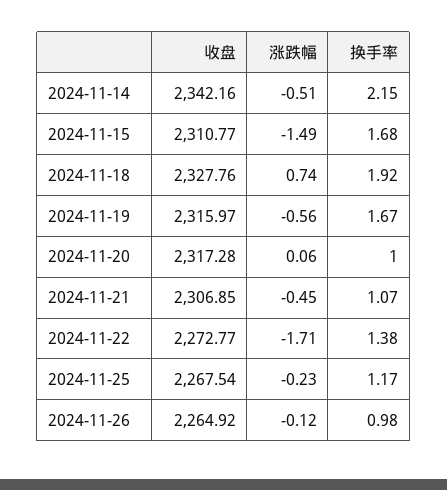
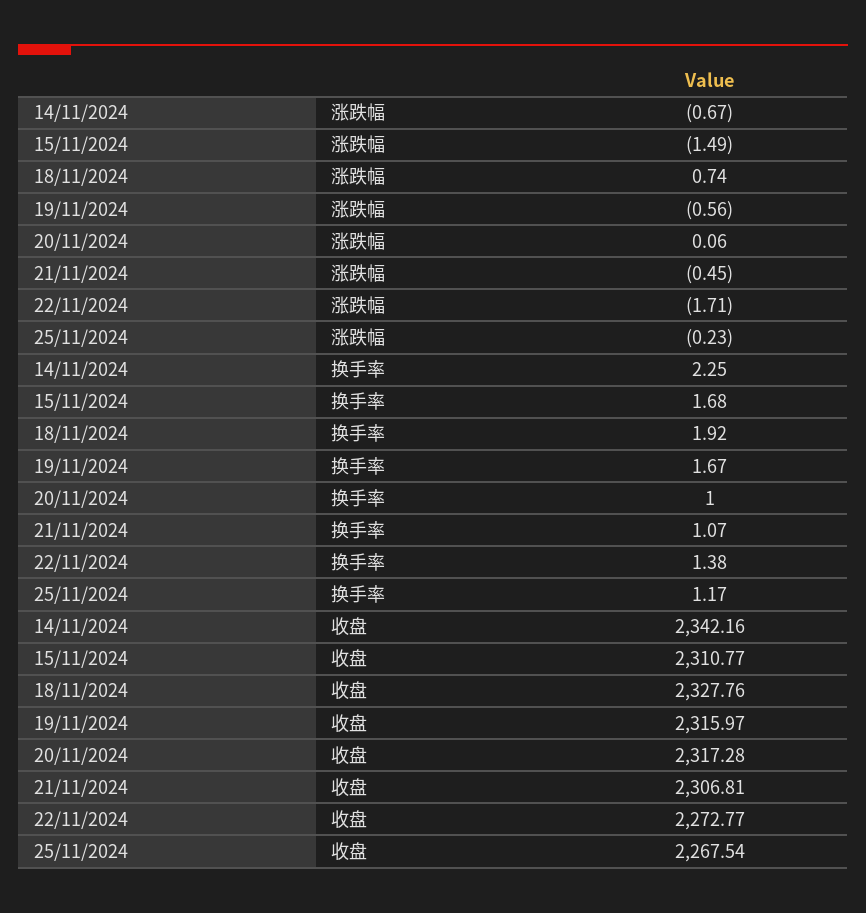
  {
    "收盘": {
      "2024-11-14": 2342.16,
      "2024-11-15": 2310.77,
      "2024-11-18": 2327.76,
      "2024-11-19": 2315.97,
      "2024-11-20": 2317.28,
-     "2024-11-21": 2306.85,
+     "2024-11-21": 2306.81,
      "2024-11-22": 2272.77,
-     "2024-11-25": 2267.54,
+     "2024-11-25": 2267.54
-     "2024-11-26": 2264.92
    },
    "涨跌幅": {
-     "2024-11-14": -0.51,
+     "2024-11-14": -0.67,
      "2024-11-15": -1.49,
      "2024-11-18": 0.74,
      "2024-11-19": -0.56,
      "2024-11-20": 0.06,
      "2024-11-21": -0.45,
      "2024-11-22": -1.71,
-     "2024-11-25": -0.23,
+     "2024-11-25": -0.23
-     "2024-11-26": -0.12
    },
    "换手率": {
-     "2024-11-14": 2.15,
+     "2024-11-14": 2.25,
      "2024-11-15": 1.68,
      "2024-11-18": 1.92,
      "2024-11-19": 1.67,
      "2024-11-20": 1,
      "2024-11-21": 1.07,
      "2024-11-22": 1.38,
-     "2024-11-25": 1.17,
+     "2024-11-25": 1.17
-     "2024-11-26": 0.98
    }
  }

